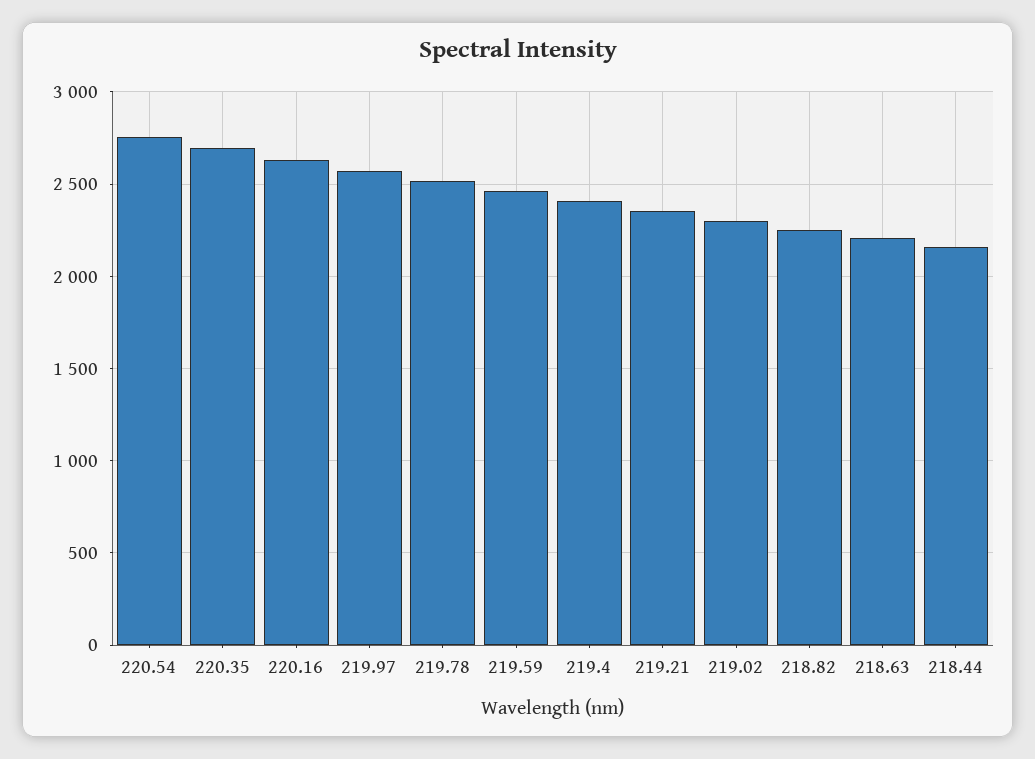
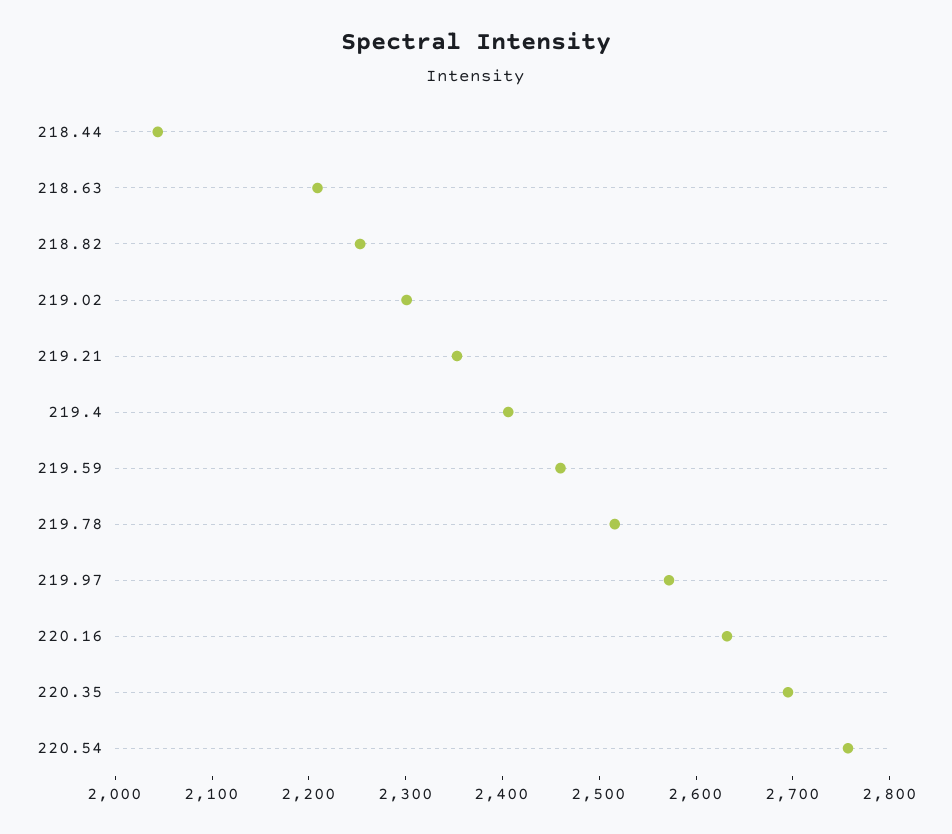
  {
    "220.54": 2760,
    "220.35": 2700,
    "220.16": 2640,
    "219.97": 2580,
    "219.78": 2520,
    "219.59": 2460,
    "219.4": 2400,
    "219.21": 2360,
    "219.02": 2300,
    "218.82": 2260,
    "218.63": 2200,
-   "218.44": 2150
+   "218.44": 2040
  }

